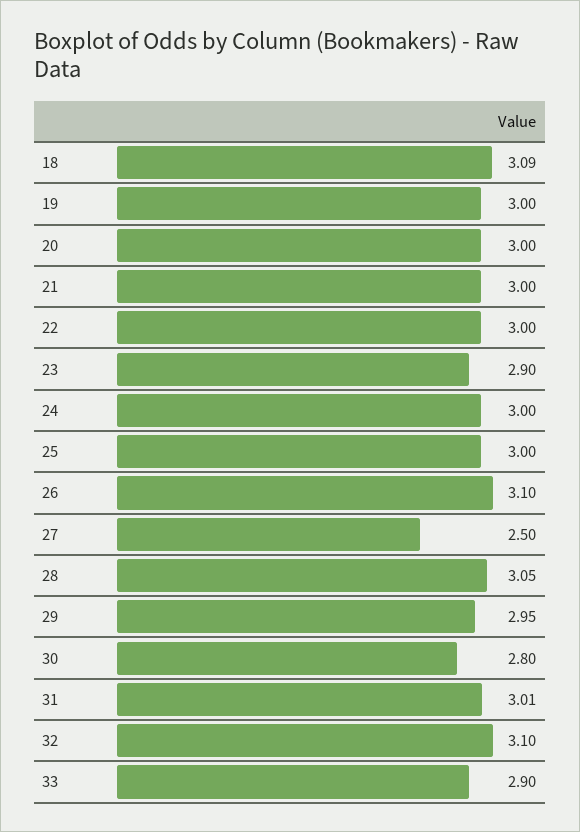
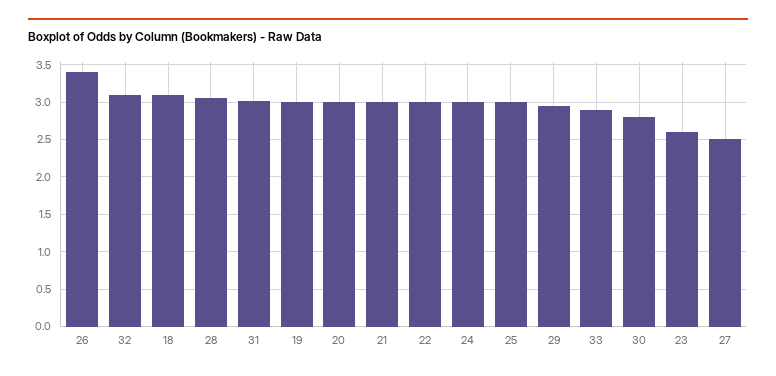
  {
    "18": 3.09,
    "19": 3,
    "20": 3,
    "21": 3,
    "22": 3,
-   "23": 2.9,
+   "23": 2.6,
    "24": 3,
    "25": 3,
-   "26": 3.1,
+   "26": 3.4,
    "27": 2.5,
    "28": 3.05,
    "29": 2.95,
    "30": 2.8,
    "31": 3.01,
    "32": 3.1,
    "33": 2.9
  }

